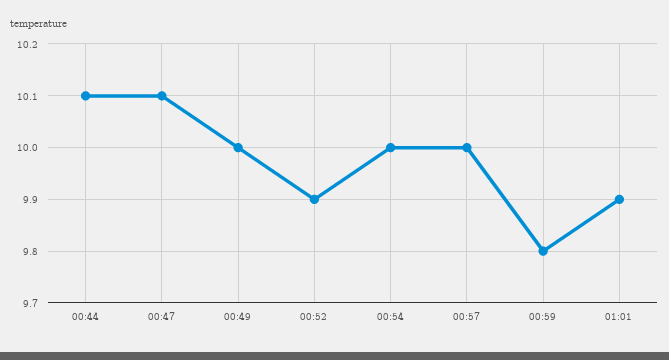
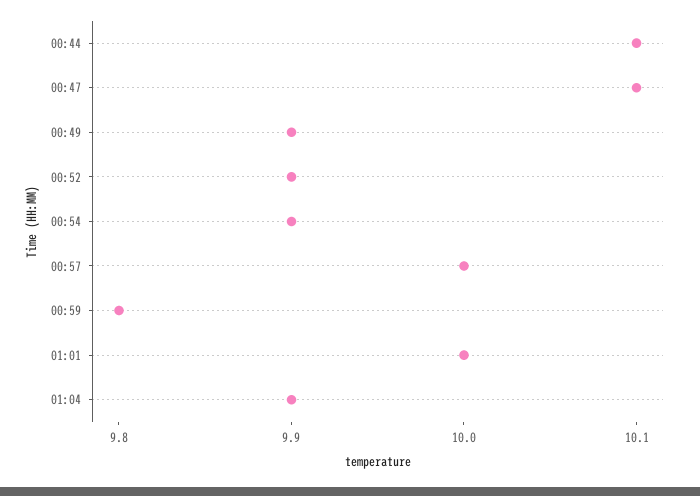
  {
    "00:44": 10.1,
    "00:47": 10.1,
-   "00:49": 10,
+   "00:49": 9.9,
    "00:52": 9.9,
-   "00:54": 10,
+   "00:54": 9.9,
    "00:57": 10,
    "00:59": 9.8,
-   "01:01": 9.9
+   "01:01": 10,
+   "01:04": 9.9
  }

